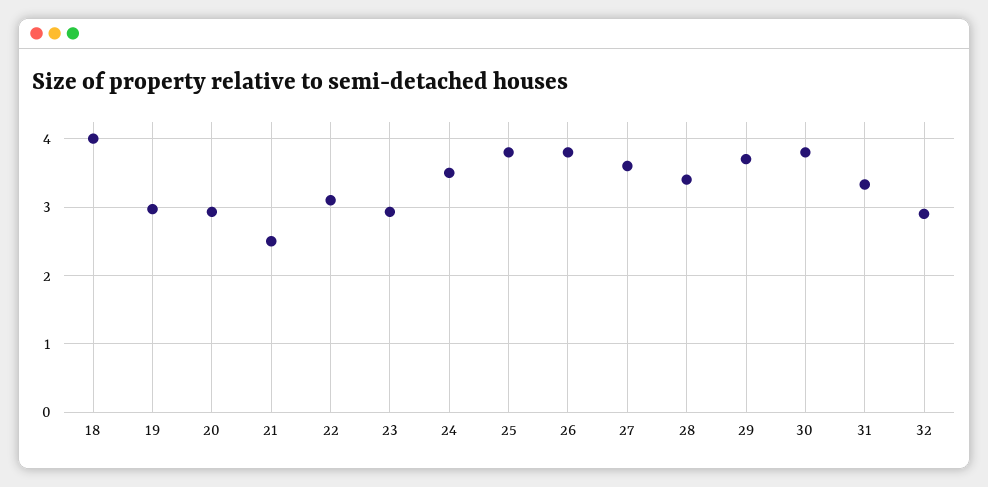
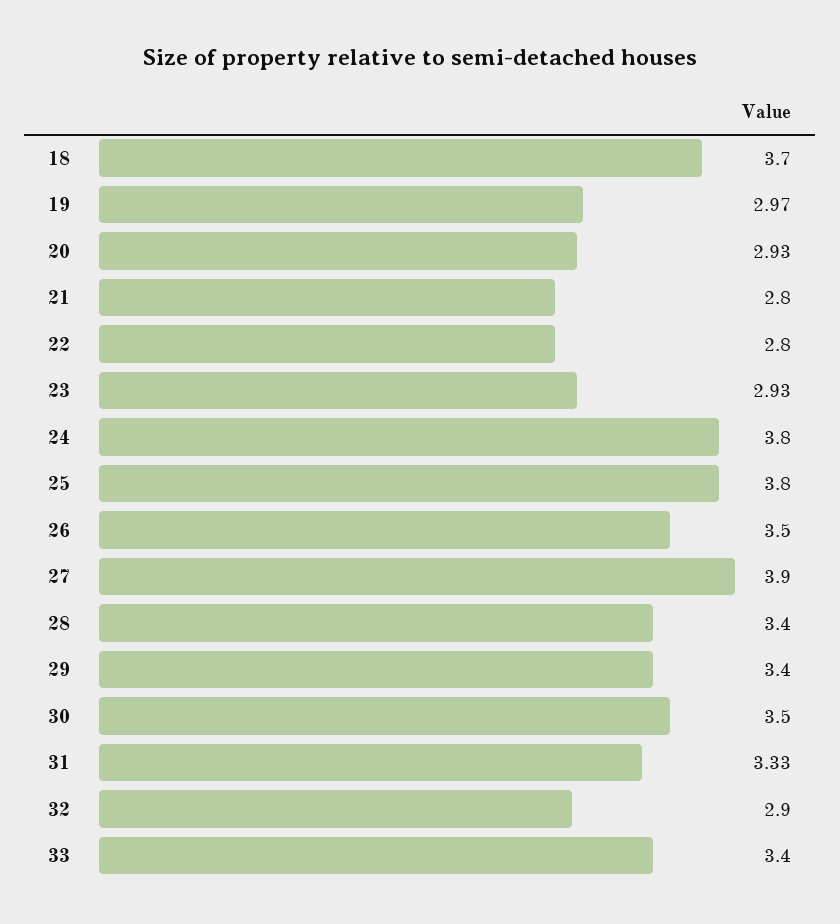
  {
-   "18": 4,
+   "18": 3.7,
    "19": 2.97,
    "20": 2.93,
-   "21": 2.5,
+   "21": 2.8,
-   "22": 3.1,
+   "22": 2.8,
    "23": 2.93,
-   "24": 3.5,
+   "24": 3.8,
    "25": 3.8,
-   "26": 3.8,
+   "26": 3.5,
-   "27": 3.6,
+   "27": 3.9,
    "28": 3.4,
-   "29": 3.7,
+   "29": 3.4,
-   "30": 3.8,
+   "30": 3.5,
    "31": 3.33,
-   "32": 2.9
+   "32": 2.9,
+   "33": 3.4
  }

